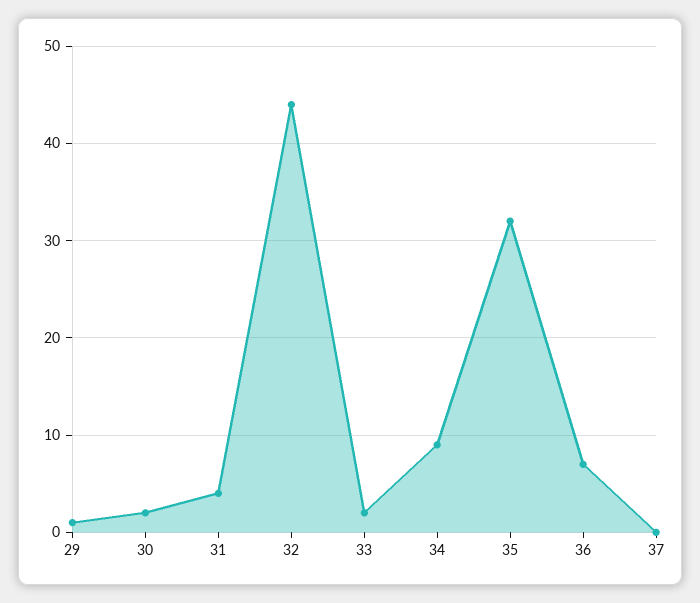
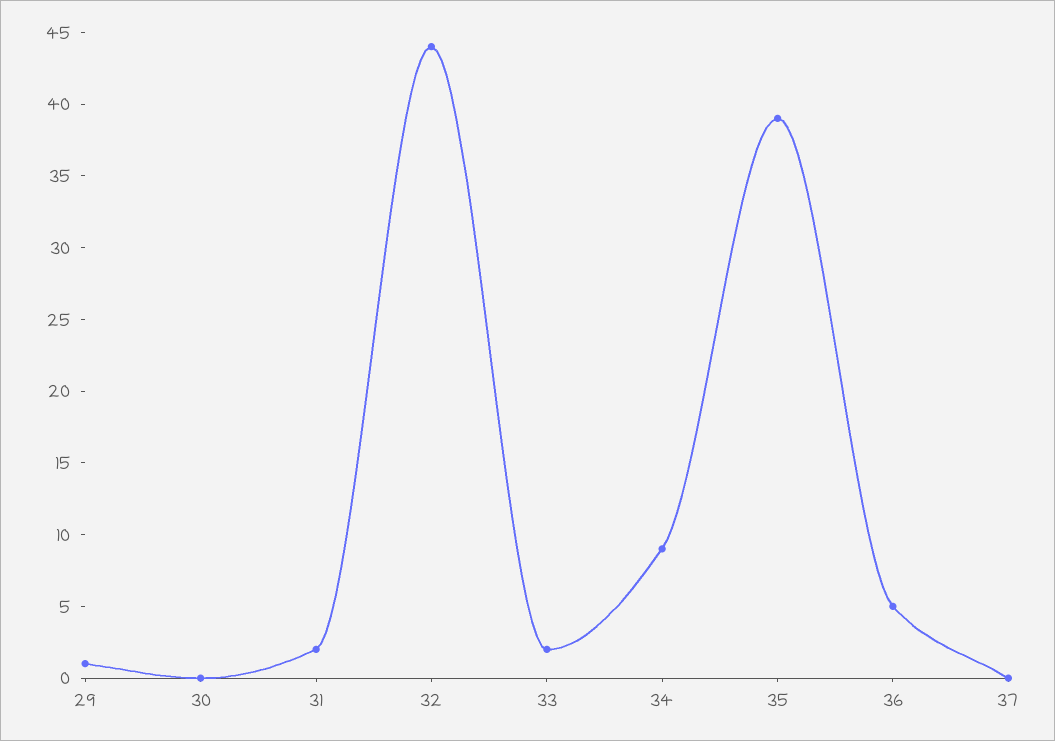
  {
    "29": 1,
-   "30": 2,
+   "30": 0,
-   "31": 4,
+   "31": 2,
    "32": 44,
    "33": 2,
    "34": 9,
-   "35": 32,
+   "35": 39,
-   "36": 7,
+   "36": 5,
    "37": 0
  }

